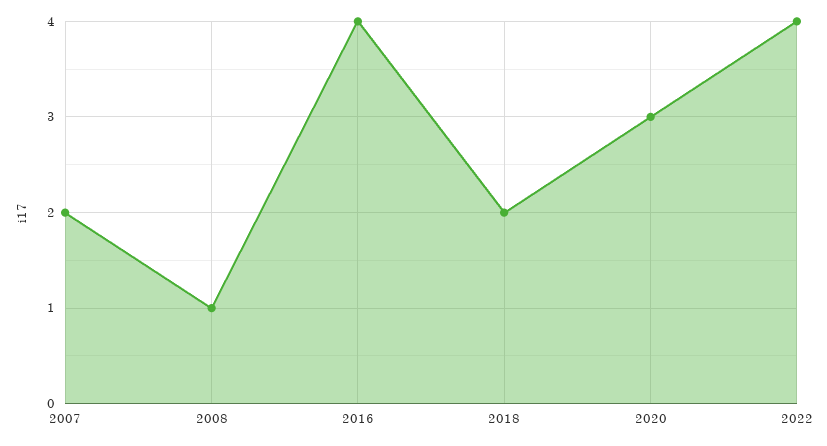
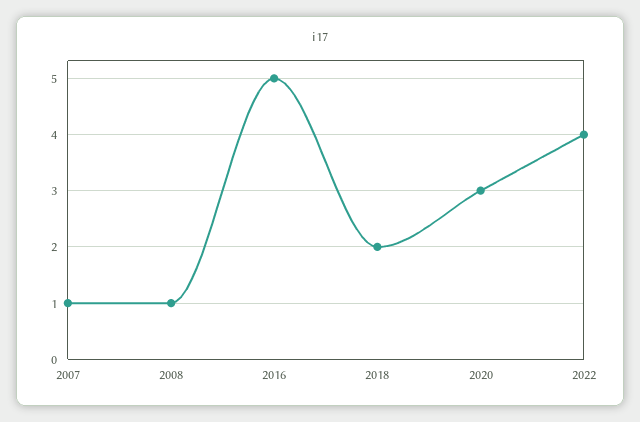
  {
-   "2007": 2,
+   "2007": 1,
    "2008": 1,
-   "2016": 4,
+   "2016": 5,
    "2018": 2,
    "2020": 3,
    "2022": 4
  }

